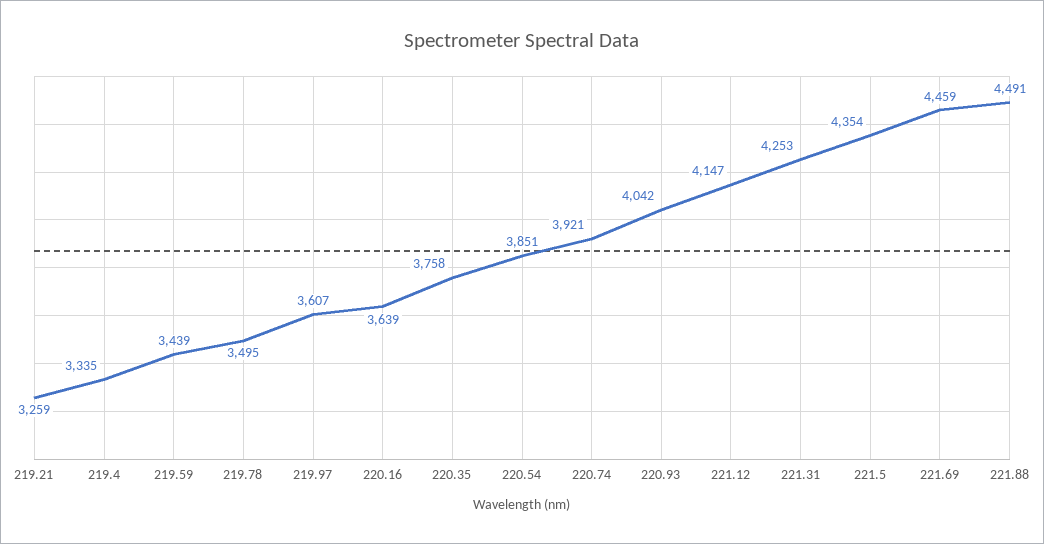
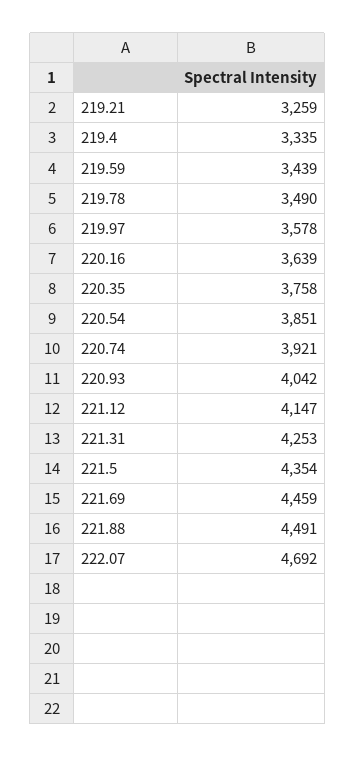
  {
    "219.21": 3259,
    "219.4": 3335,
    "219.59": 3439,
-   "219.78": 3495,
+   "219.78": 3490,
-   "219.97": 3607,
+   "219.97": 3578,
    "220.16": 3639,
    "220.35": 3758,
    "220.54": 3851,
    "220.74": 3921,
    "220.93": 4042,
    "221.12": 4147,
    "221.31": 4253,
    "221.5": 4354,
    "221.69": 4459,
-   "221.88": 4491
+   "221.88": 4491,
+   "222.07": 4692
  }

